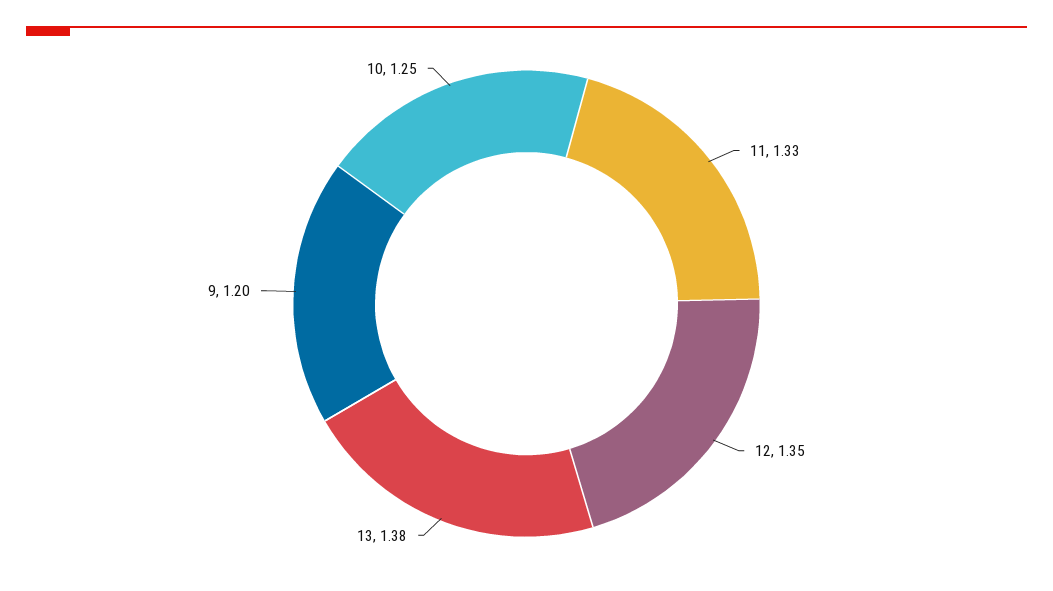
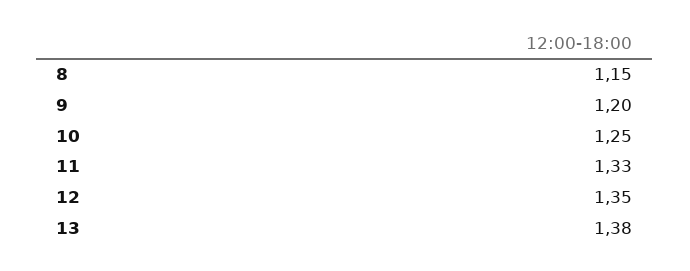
  {
    "11": 1.33,
    "12": 1.35,
    "13": 1.38,
    "9": 1.2,
-   "10": 1.25
+   "10": 1.25,
+   "8": 1.15
  }

